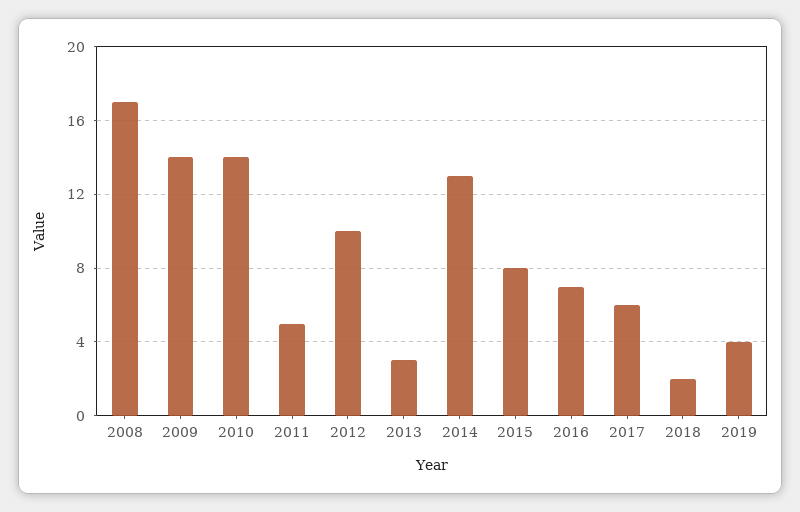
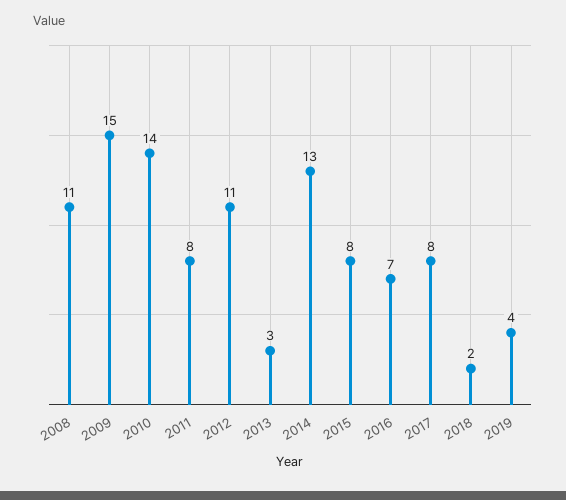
  {
-   "2008": 17,
+   "2008": 11,
-   "2009": 14,
+   "2009": 15,
    "2010": 14,
-   "2011": 5,
+   "2011": 8,
-   "2012": 10,
+   "2012": 11,
    "2013": 3,
    "2014": 13,
    "2015": 8,
    "2016": 7,
-   "2017": 6,
+   "2017": 8,
    "2018": 2,
    "2019": 4
  }

